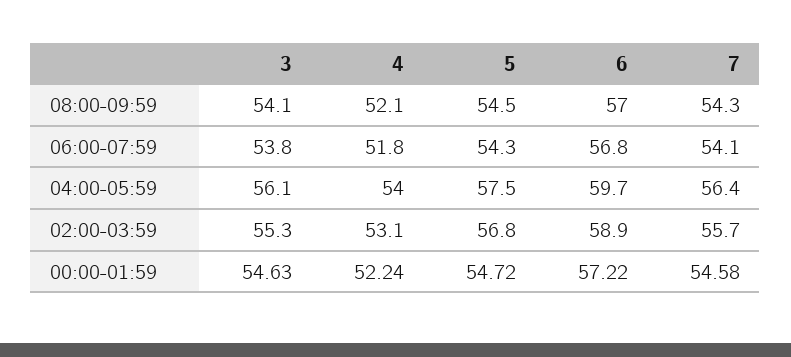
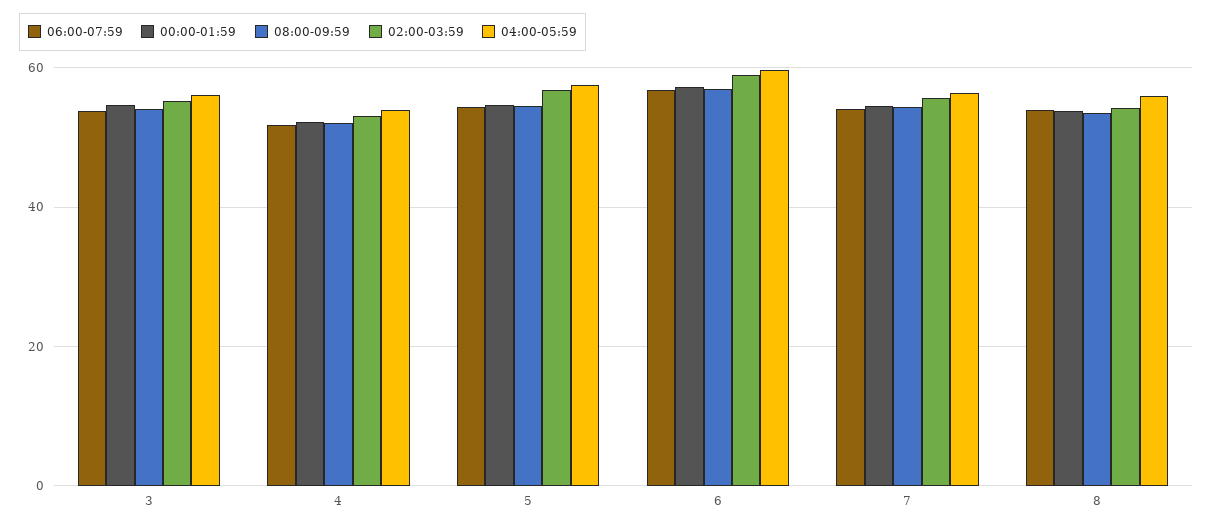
  {
    "08:00-09:59": {
      "3": 54.1,
      "4": 52.1,
      "5": 54.5,
      "6": 57,
-     "7": 54.3
+     "7": 54.3,
+     "8": 54
    },
    "06:00-07:59": {
      "3": 53.8,
      "4": 51.8,
      "5": 54.3,
      "6": 56.8,
-     "7": 54.1
+     "7": 54.1,
+     "8": 54
    },
    "04:00-05:59": {
      "3": 56.1,
      "4": 54,
      "5": 57.5,
      "6": 59.7,
-     "7": 56.4
+     "7": 56.4,
+     "8": 56
    },
    "02:00-03:59": {
      "3": 55.3,
      "4": 53.1,
      "5": 56.8,
      "6": 58.9,
-     "7": 55.7
+     "7": 55.7,
+     "8": 54
    },
    "00:00-01:59": {
      "3": 54.63,
      "4": 52.24,
      "5": 54.72,
      "6": 57.22,
-     "7": 54.58
+     "7": 54.58,
+     "8": 54
    }
  }

